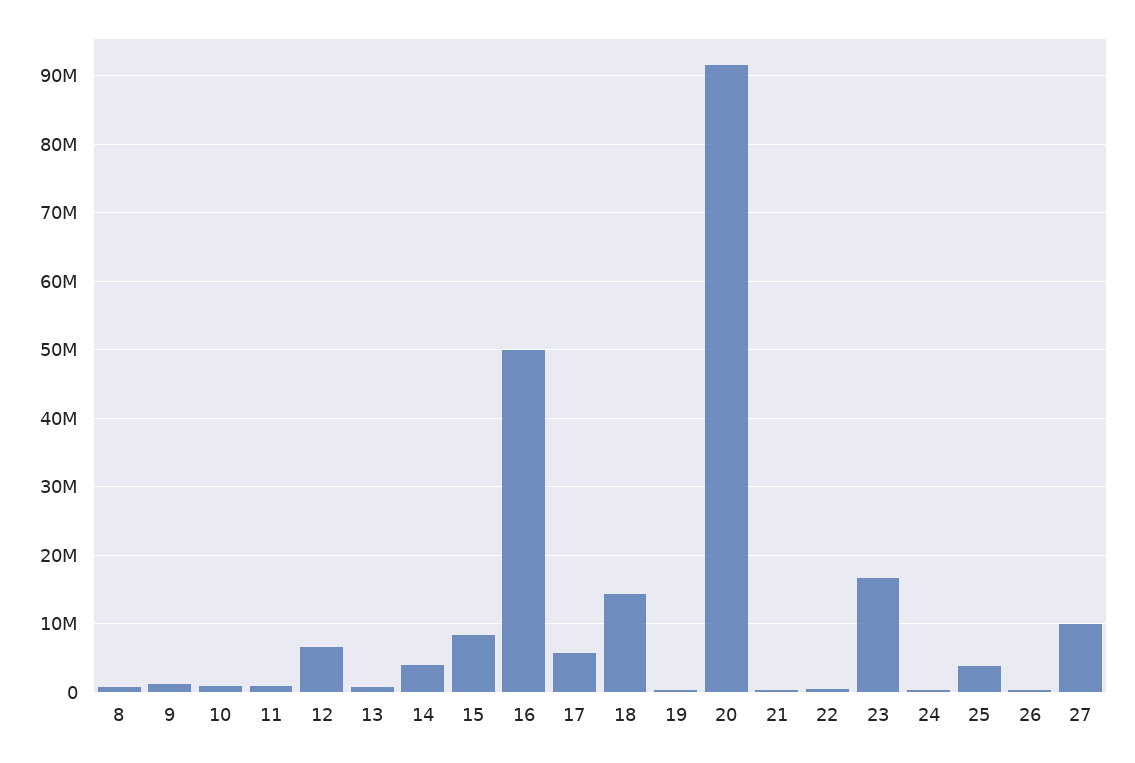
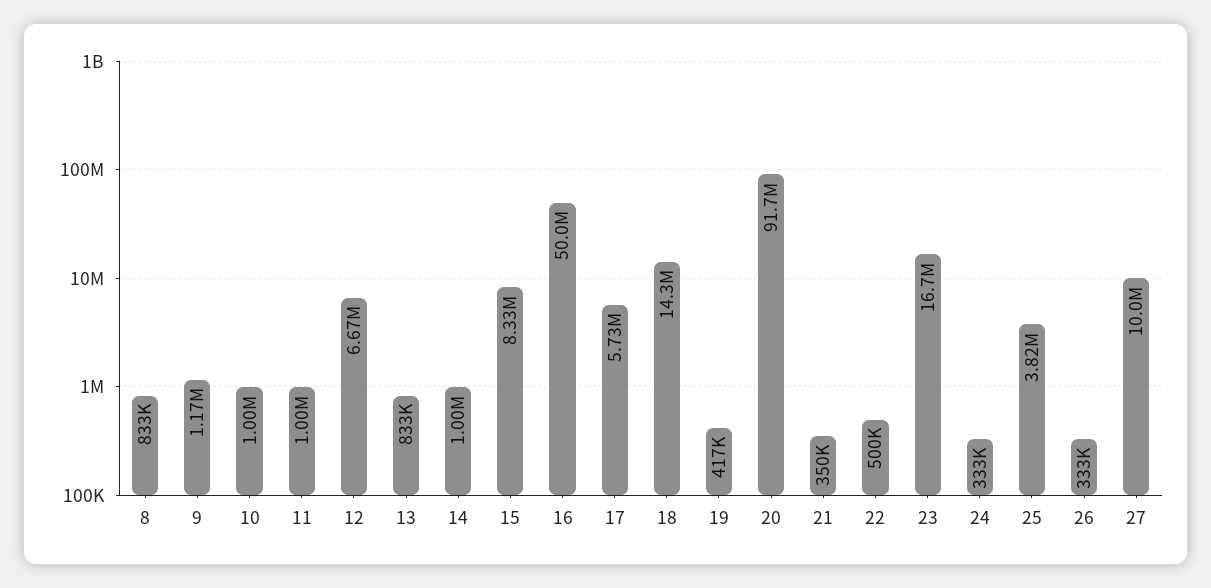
  {
    "8": 833000,
    "9": 1170000,
    "10": 1000000,
    "11": 1000000,
    "12": 6670000,
    "13": 833000,
-   "14": 4000000,
+   "14": 1000000,
    "15": 8330000,
    "16": 50000000,
    "17": 5730000,
    "18": 14300000,
    "19": 417000,
    "20": 91700000,
    "21": 350000,
    "22": 500000,
    "23": 16700000,
    "24": 333000,
    "25": 3820000,
    "26": 333000,
    "27": 10000000
  }

